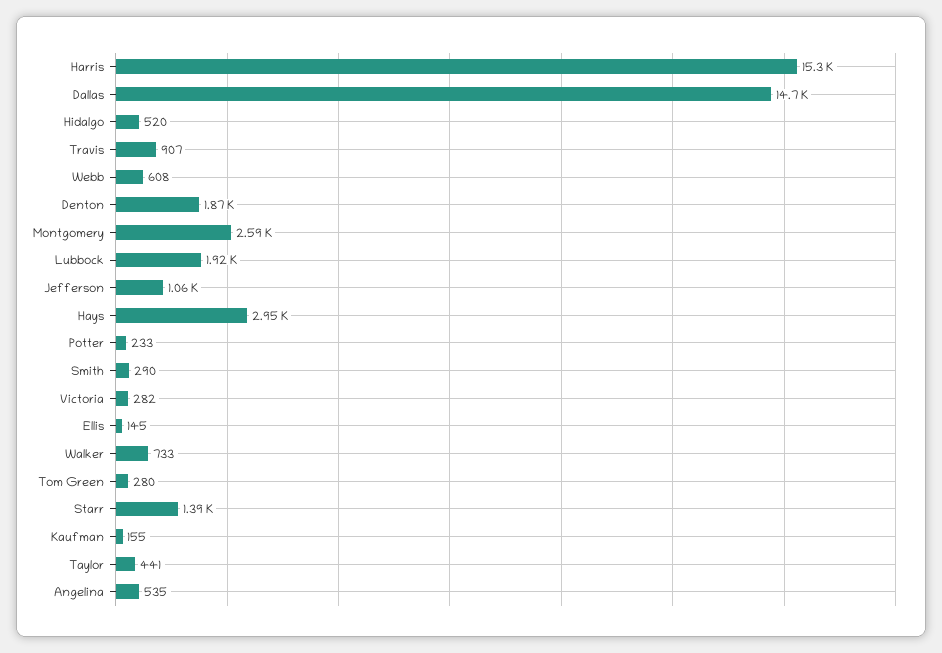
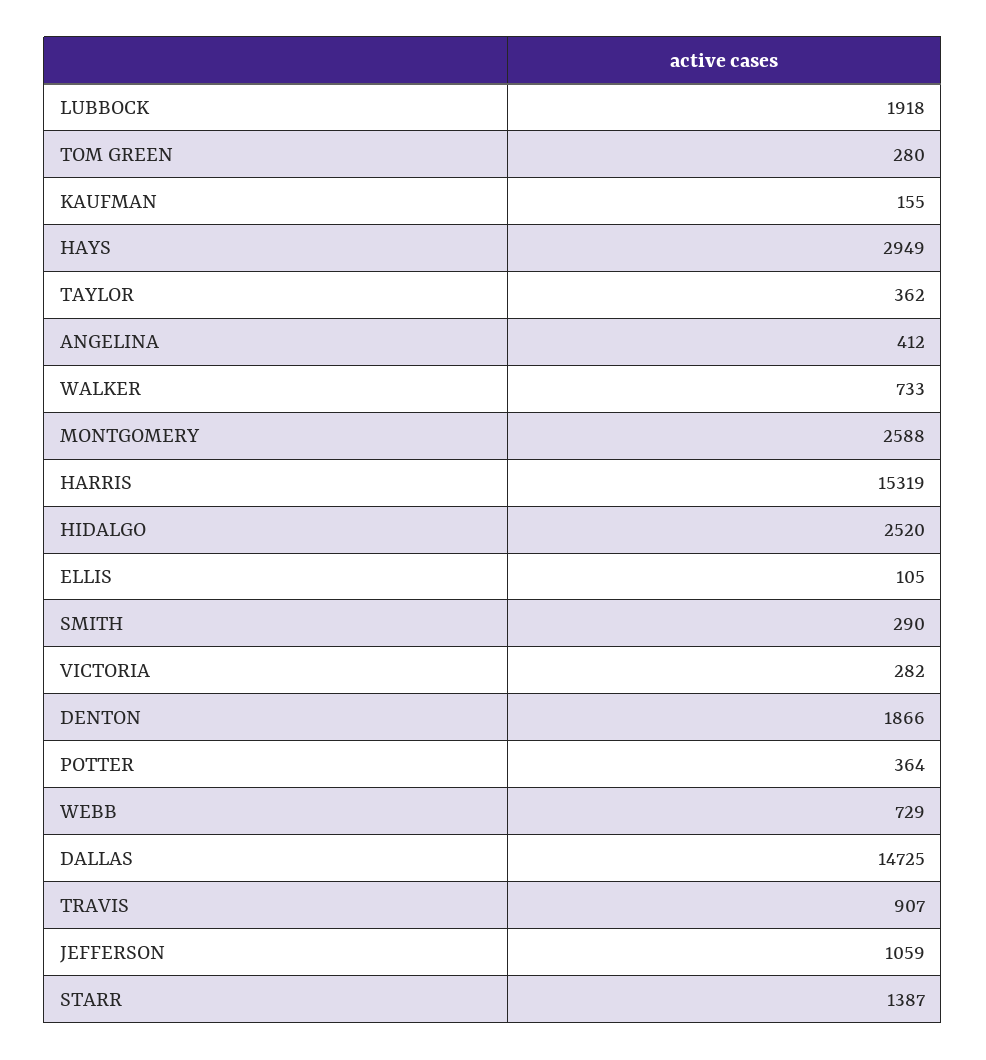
  {
    "Harris": 15319,
    "Dallas": 14725,
-   "Hidalgo": 520,
+   "Hidalgo": 2520,
    "Travis": 907,
-   "Webb": 608,
+   "Webb": 729,
    "Denton": 1866,
    "Montgomery": 2588,
    "Lubbock": 1918,
    "Jefferson": 1059,
    "Hays": 2949,
-   "Potter": 233,
+   "Potter": 364,
    "Smith": 290,
    "Victoria": 282,
-   "Ellis": 145,
+   "Ellis": 105,
    "Walker": 733,
    "Tom Green": 280,
    "Starr": 1387,
    "Kaufman": 155,
-   "Taylor": 441,
+   "Taylor": 362,
-   "Angelina": 535
+   "Angelina": 412
  }

